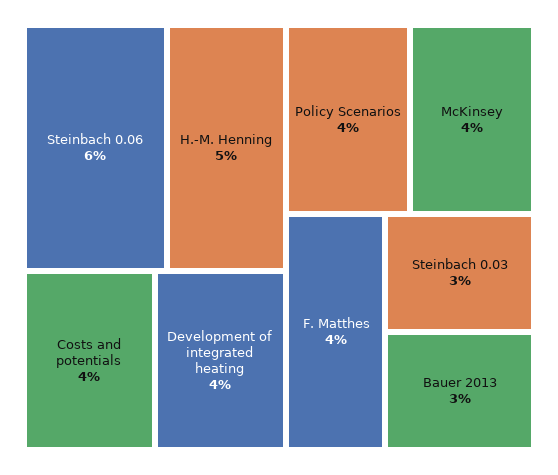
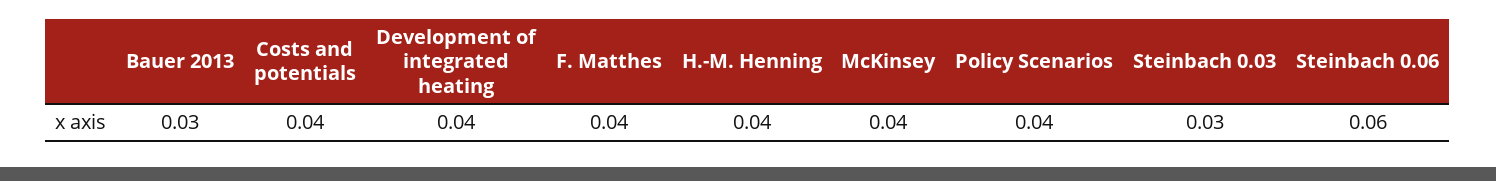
  {
    "Steinbach 0.06": 0.06,
-   "H.-M. Henning": 0.05,
+   "H.-M. Henning": 0.04,
    "Costs and potentials": 0.04,
    "Development of integrated heating": 0.04,
    "Policy Scenarios": 0.04,
    "McKinsey": 0.04,
    "F. Matthes": 0.04,
    "Steinbach 0.03": 0.03,
    "Bauer 2013": 0.03
  }

